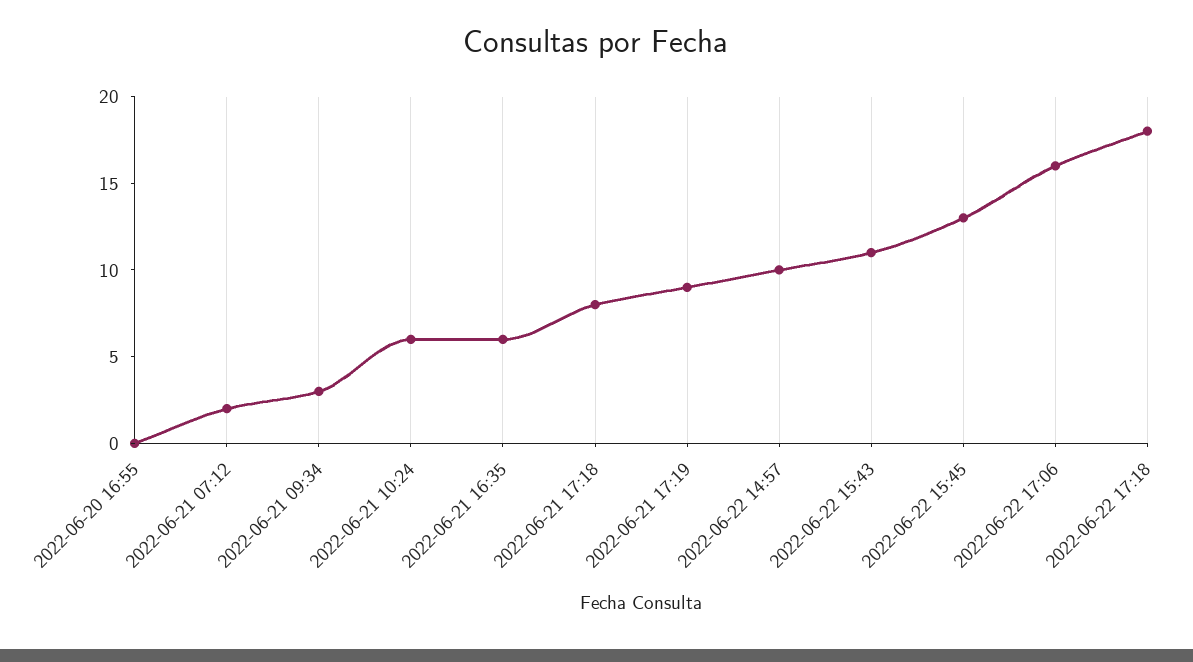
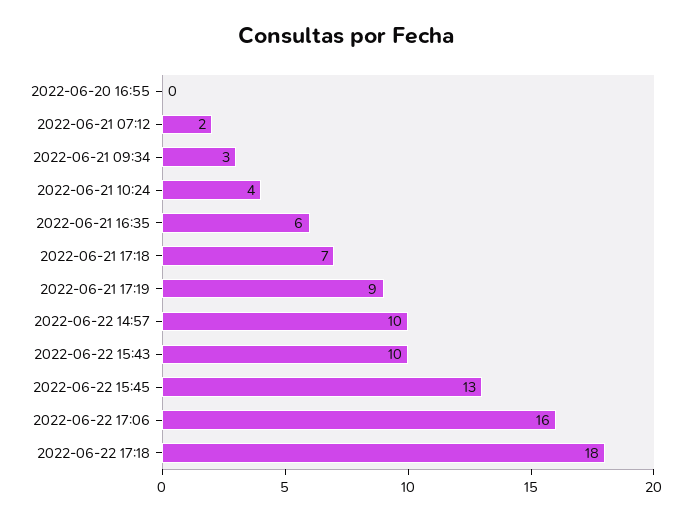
  {
    "2022-06-20 16:55": 0,
    "2022-06-21 07:12": 2,
    "2022-06-21 09:34": 3,
-   "2022-06-21 10:24": 6,
+   "2022-06-21 10:24": 4,
    "2022-06-21 16:35": 6,
-   "2022-06-21 17:18": 8,
+   "2022-06-21 17:18": 7,
    "2022-06-21 17:19": 9,
    "2022-06-22 14:57": 10,
-   "2022-06-22 15:43": 11,
+   "2022-06-22 15:43": 10,
    "2022-06-22 15:45": 13,
    "2022-06-22 17:06": 16,
    "2022-06-22 17:18": 18
  }

